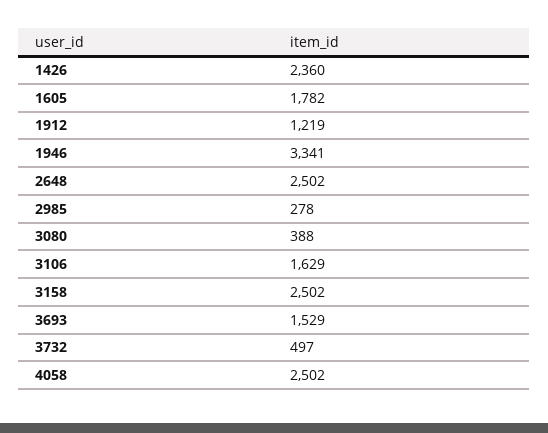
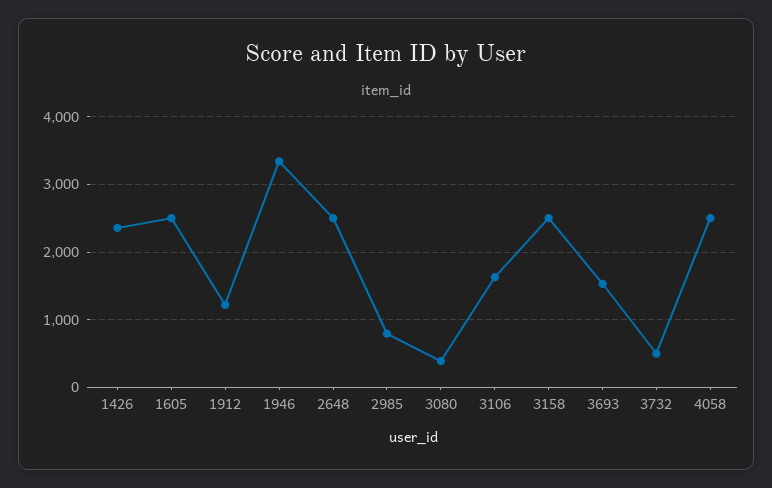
  {
    "1426": 2360,
-   "1605": 1782,
+   "1605": 2500,
    "1912": 1219,
    "1946": 3341,
    "2648": 2502,
-   "2985": 278,
+   "2985": 800,
    "3080": 388,
    "3106": 1629,
    "3158": 2502,
    "3693": 1529,
    "3732": 497,
    "4058": 2502
  }

